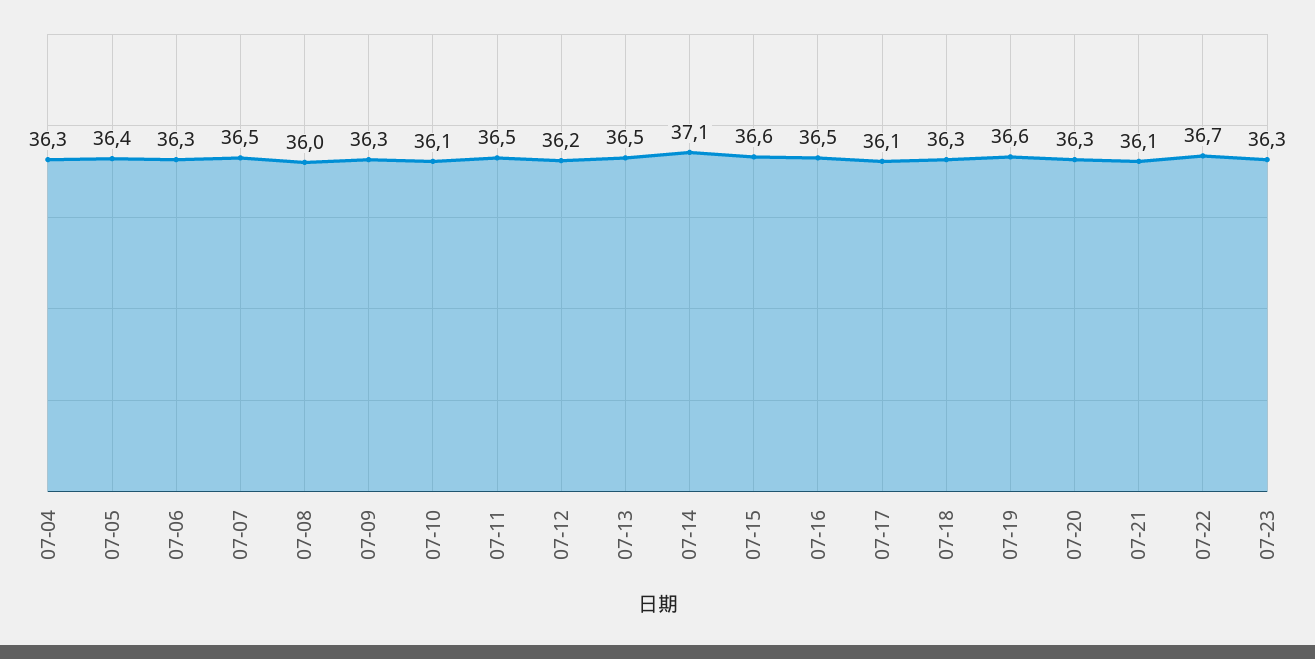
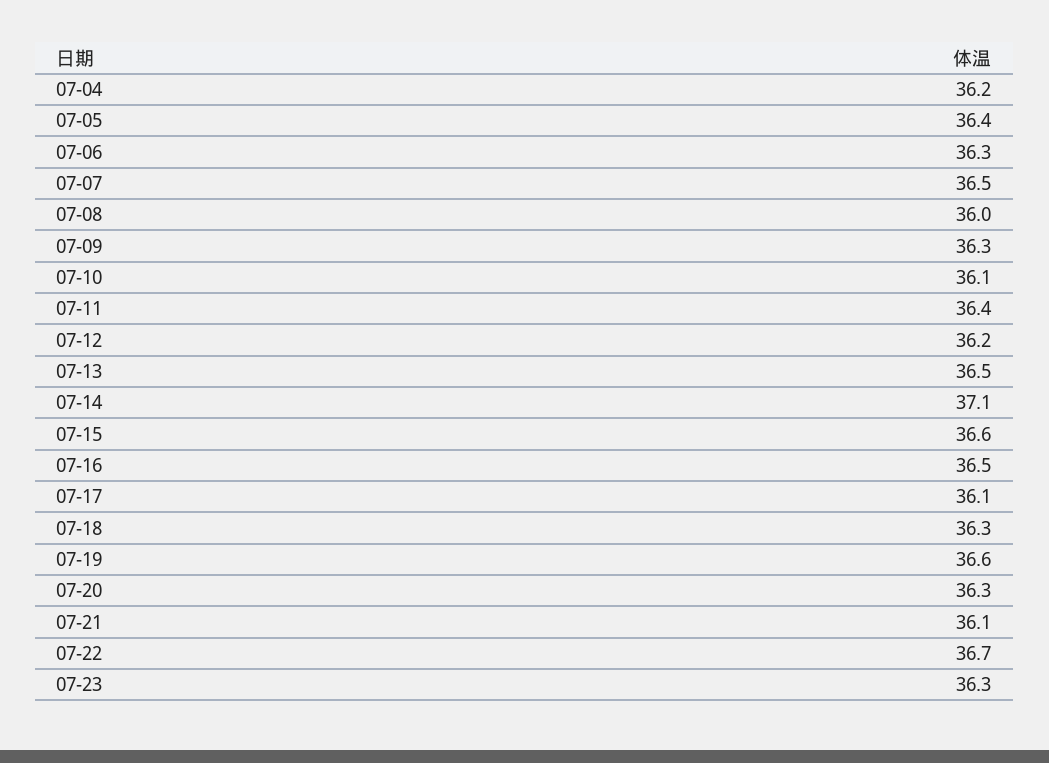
  {
-   "07-04": 36.3,
+   "07-04": 36.2,
    "07-05": 36.4,
    "07-06": 36.3,
    "07-07": 36.5,
    "07-08": 36,
    "07-09": 36.3,
    "07-10": 36.1,
-   "07-11": 36.5,
+   "07-11": 36.4,
    "07-12": 36.2,
    "07-13": 36.5,
    "07-14": 37.1,
    "07-15": 36.6,
    "07-16": 36.5,
    "07-17": 36.1,
    "07-18": 36.3,
    "07-19": 36.6,
    "07-20": 36.3,
    "07-21": 36.1,
    "07-22": 36.7,
    "07-23": 36.3
  }

